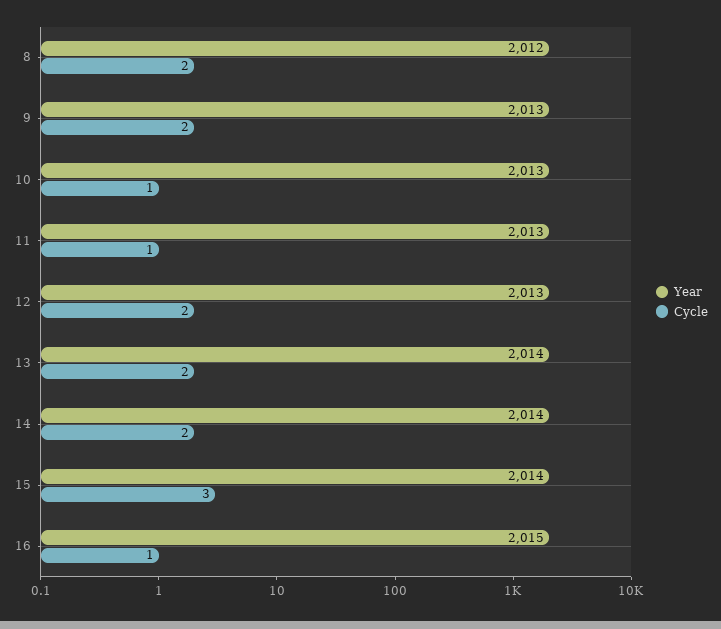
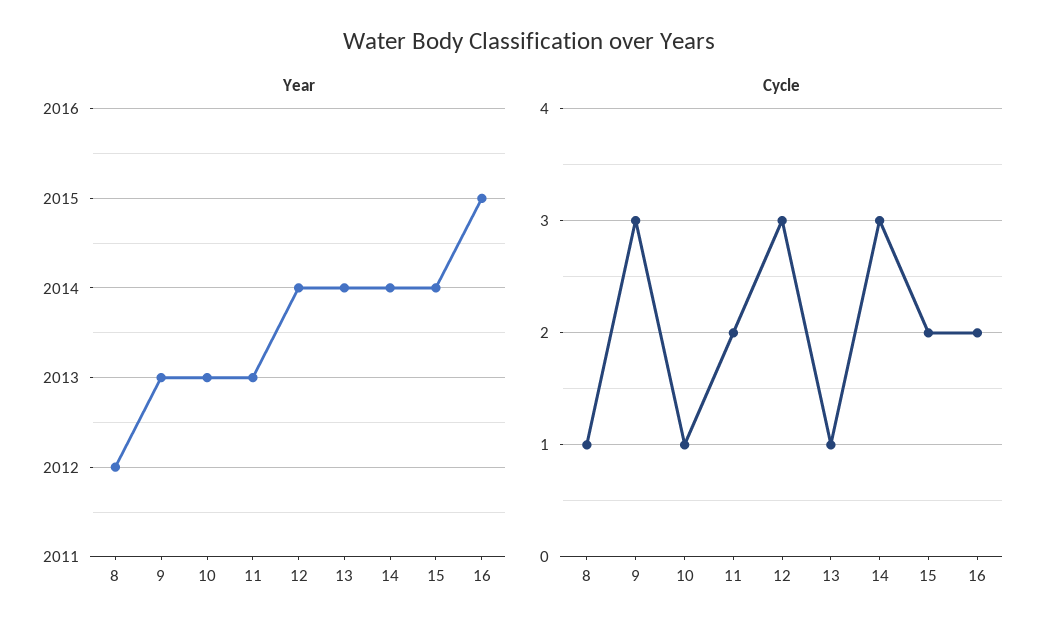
  {
    "Year": {
      "8": 2012,
      "9": 2013,
      "10": 2013,
      "11": 2013,
-     "12": 2013,
+     "12": 2014,
      "13": 2014,
      "14": 2014,
      "15": 2014,
      "16": 2015
    },
    "Cycle": {
-     "8": 2,
+     "8": 1,
-     "9": 2,
+     "9": 3,
      "10": 1,
-     "11": 1,
+     "11": 2,
-     "12": 2,
+     "12": 3,
-     "13": 2,
+     "13": 1,
-     "14": 2,
+     "14": 3,
-     "15": 3,
+     "15": 2,
-     "16": 1
+     "16": 2
    }
  }

